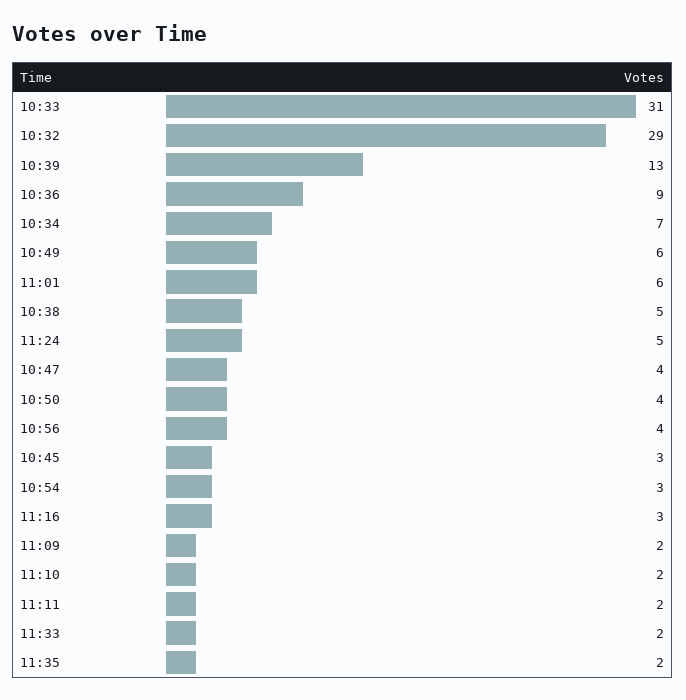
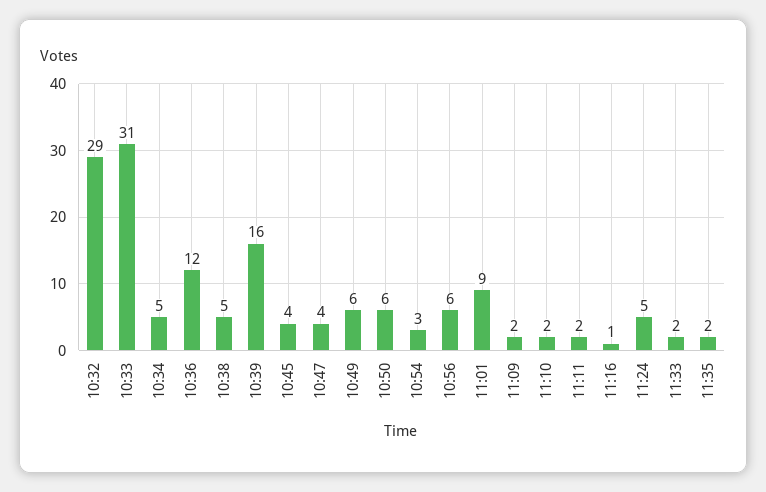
  {
    "10:33": 31,
    "10:32": 29,
-   "10:39": 13,
+   "10:39": 16,
-   "10:36": 9,
+   "10:36": 12,
-   "10:34": 7,
+   "10:34": 5,
    "10:49": 6,
-   "11:01": 6,
+   "11:01": 9,
    "10:38": 5,
    "11:24": 5,
    "10:47": 4,
-   "10:50": 4,
+   "10:50": 6,
-   "10:56": 4,
+   "10:56": 6,
-   "10:45": 3,
+   "10:45": 4,
    "10:54": 3,
-   "11:16": 3,
+   "11:16": 1,
    "11:09": 2,
    "11:10": 2,
    "11:11": 2,
    "11:33": 2,
    "11:35": 2
  }

